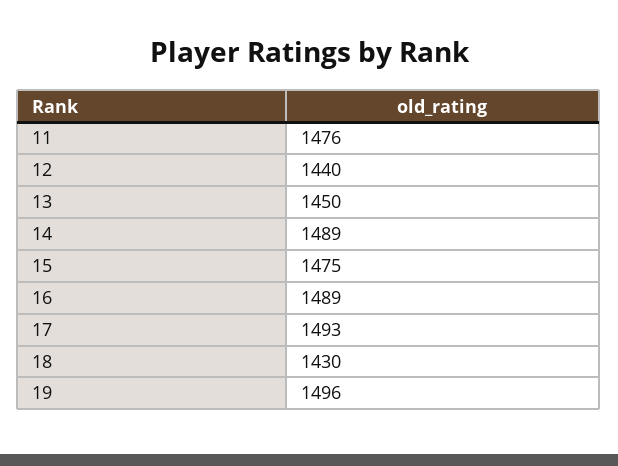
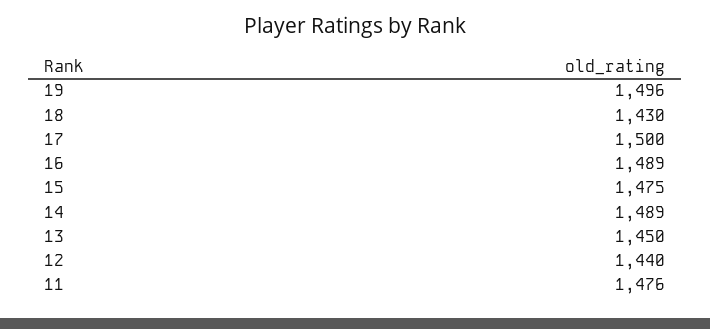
  {
    "11": 1476,
    "12": 1440,
    "13": 1450,
    "14": 1489,
    "15": 1475,
    "16": 1489,
-   "17": 1493,
+   "17": 1500,
    "18": 1430,
    "19": 1496
  }

